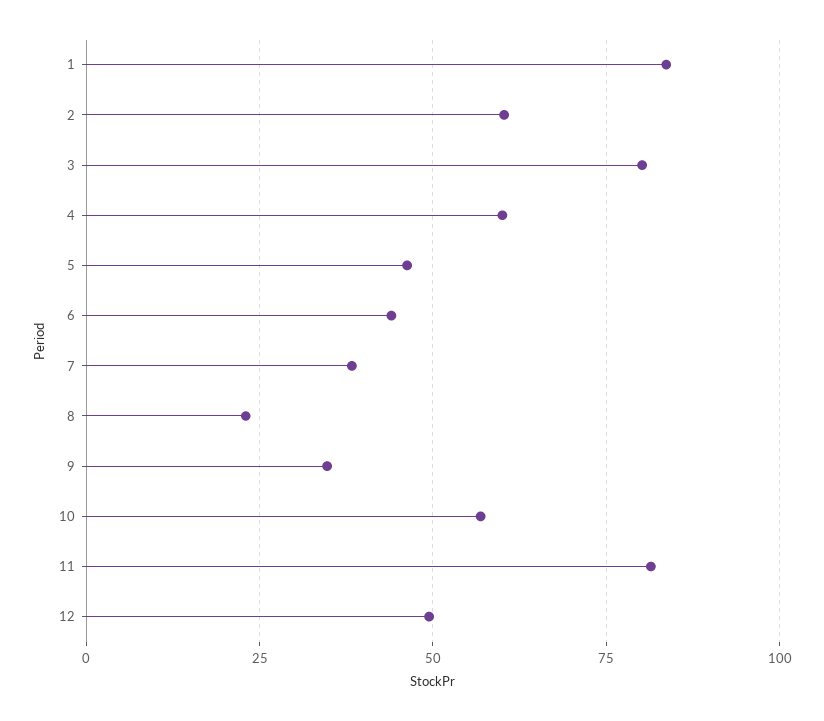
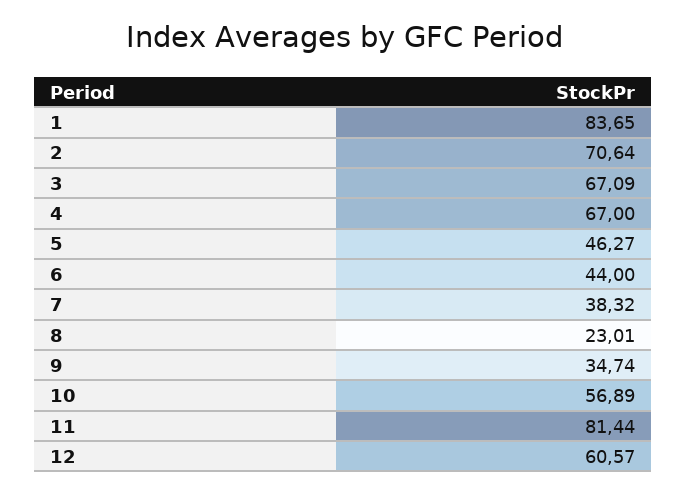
  {
    "1": 83.65,
-   "2": 60,
+   "2": 70.64,
-   "3": 80,
+   "3": 67.09,
-   "4": 60,
+   "4": 67,
    "5": 46.27,
    "6": 44,
    "7": 38.32,
    "8": 23.01,
    "9": 34.74,
    "10": 56.89,
    "11": 81.44,
-   "12": 50
+   "12": 60.57
  }

